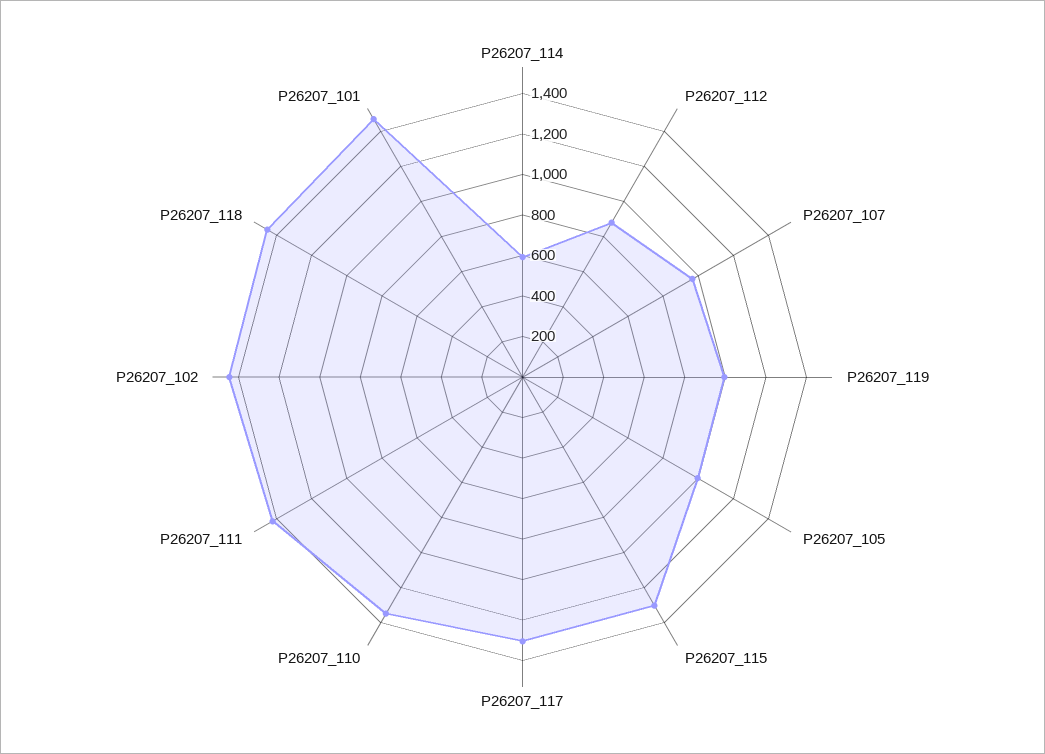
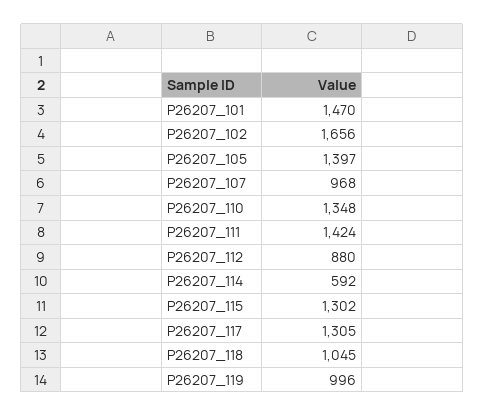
  {
    "P26207_114": 592,
    "P26207_112": 880,
    "P26207_107": 968,
    "P26207_119": 996,
-   "P26207_105": 1000,
+   "P26207_105": 1397,
    "P26207_115": 1302,
    "P26207_117": 1305,
    "P26207_110": 1348,
    "P26207_111": 1424,
-   "P26207_102": 1450,
+   "P26207_102": 1656,
-   "P26207_118": 1450,
+   "P26207_118": 1045,
    "P26207_101": 1470
  }

